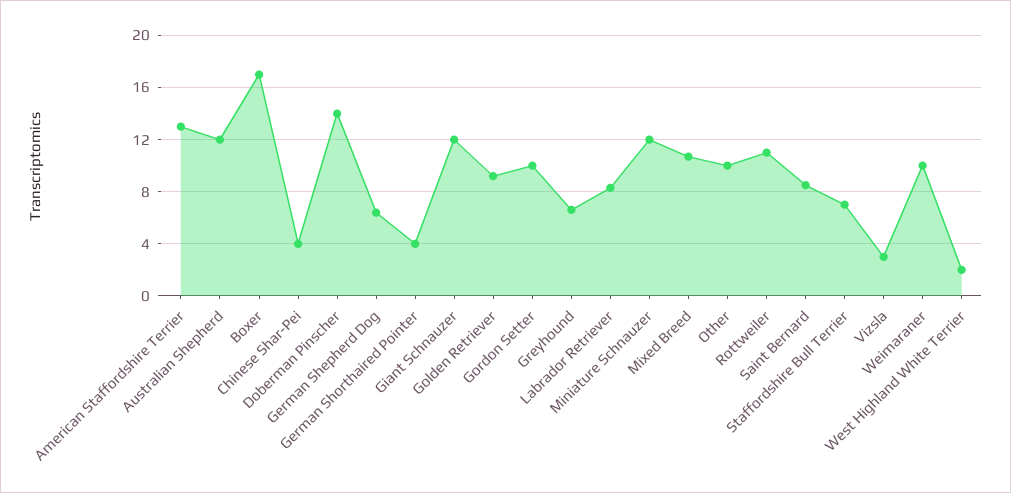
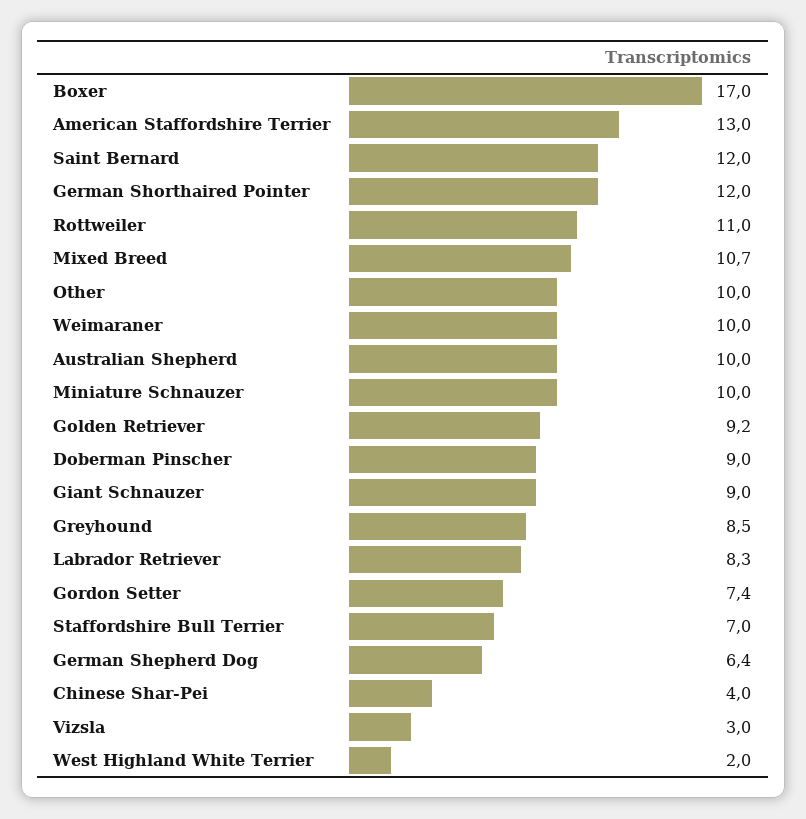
  {
    "American Staffordshire Terrier": 13,
-   "Australian Shepherd": 12,
+   "Australian Shepherd": 10,
    "Boxer": 17,
    "Chinese Shar-Pei": 4,
-   "Doberman Pinscher": 14,
+   "Doberman Pinscher": 9,
    "German Shepherd Dog": 6.4,
-   "German Shorthaired Pointer": 4,
+   "German Shorthaired Pointer": 12,
-   "Giant Schnauzer": 12,
+   "Giant Schnauzer": 9,
    "Golden Retriever": 9.2,
-   "Gordon Setter": 10,
+   "Gordon Setter": 7.4,
-   "Greyhound": 6.5,
+   "Greyhound": 8.5,
    "Labrador Retriever": 8.3,
-   "Miniature Schnauzer": 12,
+   "Miniature Schnauzer": 10,
    "Mixed Breed": 10.7,
    "Other": 10,
    "Rottweiler": 11,
-   "Saint Bernard": 8.5,
+   "Saint Bernard": 12,
    "Staffordshire Bull Terrier": 7,
    "Vizsla": 3,
    "Weimaraner": 10,
    "West Highland White Terrier": 2
  }

